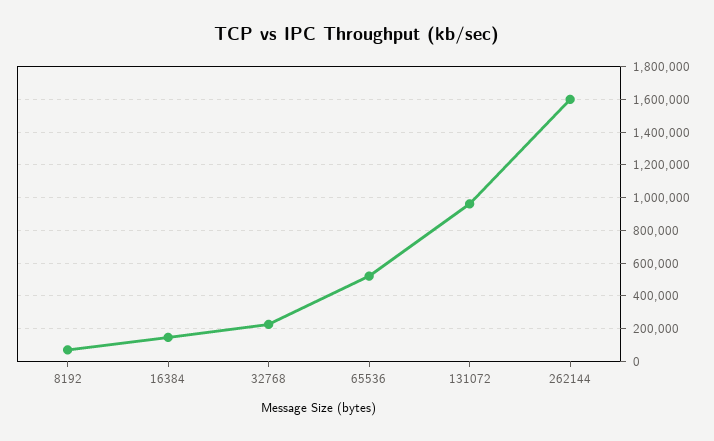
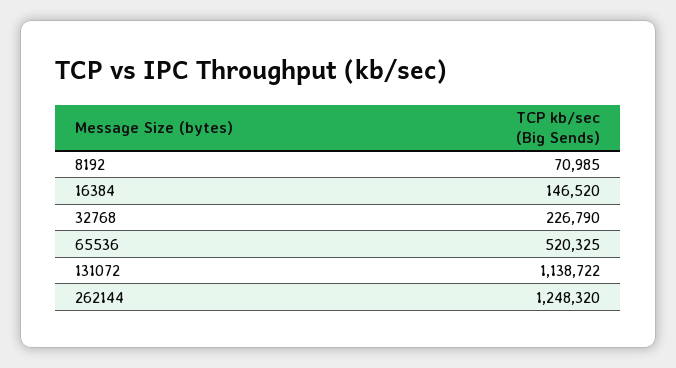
  {
    "8192": 70985,
    "16384": 146520,
    "32768": 226790,
    "65536": 520325,
-   "131072": 950000,
+   "131072": 1138722,
-   "262144": 1600000
+   "262144": 1248320
  }

